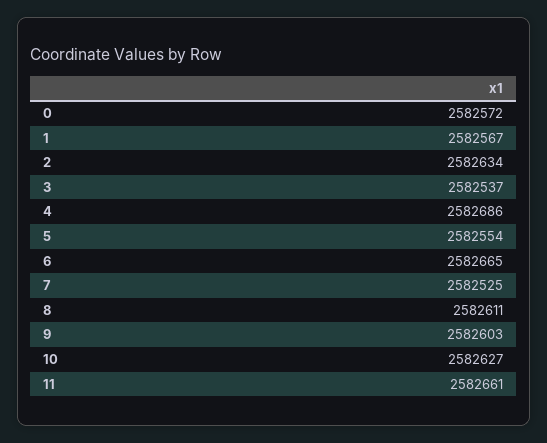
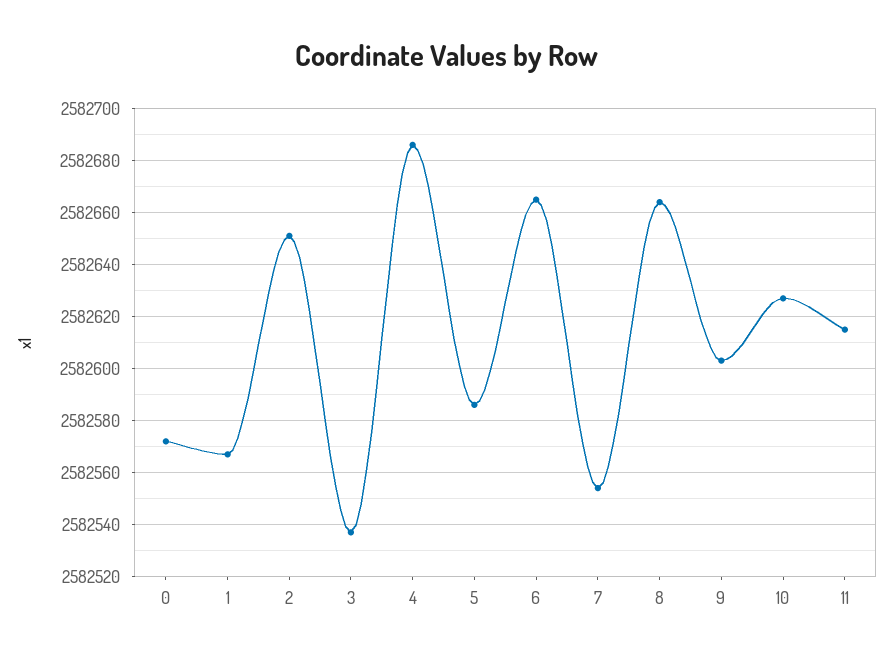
  {
    "0": 2582572,
    "1": 2582567,
-   "2": 2582634,
+   "2": 2582650,
    "3": 2582537,
    "4": 2582686,
-   "5": 2582554,
+   "5": 2582585,
    "6": 2582665,
-   "7": 2582525,
+   "7": 2582555,
-   "8": 2582611,
+   "8": 2582665,
    "9": 2582603,
    "10": 2582627,
-   "11": 2582661
+   "11": 2582615
  }

